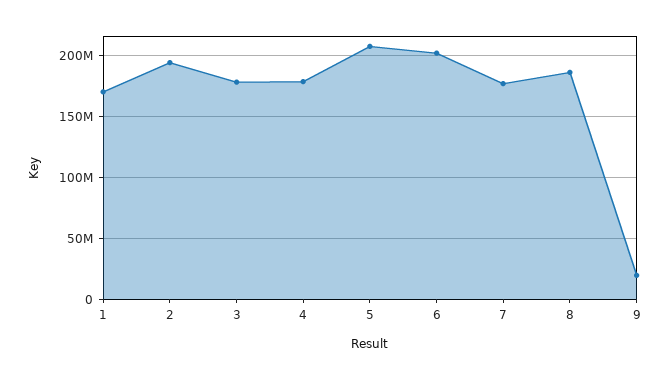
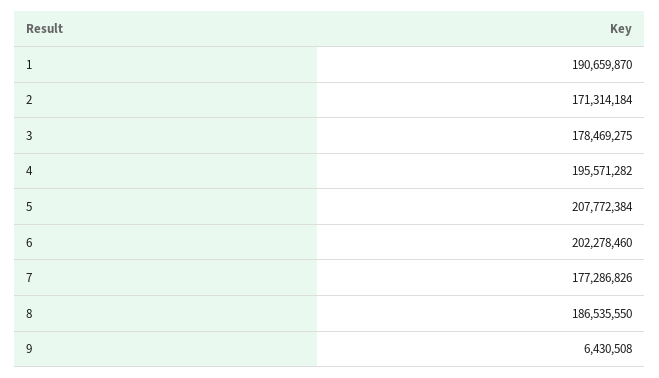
  {
-   "1": 170000000,
+   "1": 190659870,
-   "2": 195000000,
+   "2": 171314184,
    "3": 178469275,
-   "4": 180000000,
+   "4": 195571282,
    "5": 207772384,
    "6": 202278460,
    "7": 177286826,
    "8": 186535550,
-   "9": 20000000
+   "9": 6430508
  }

